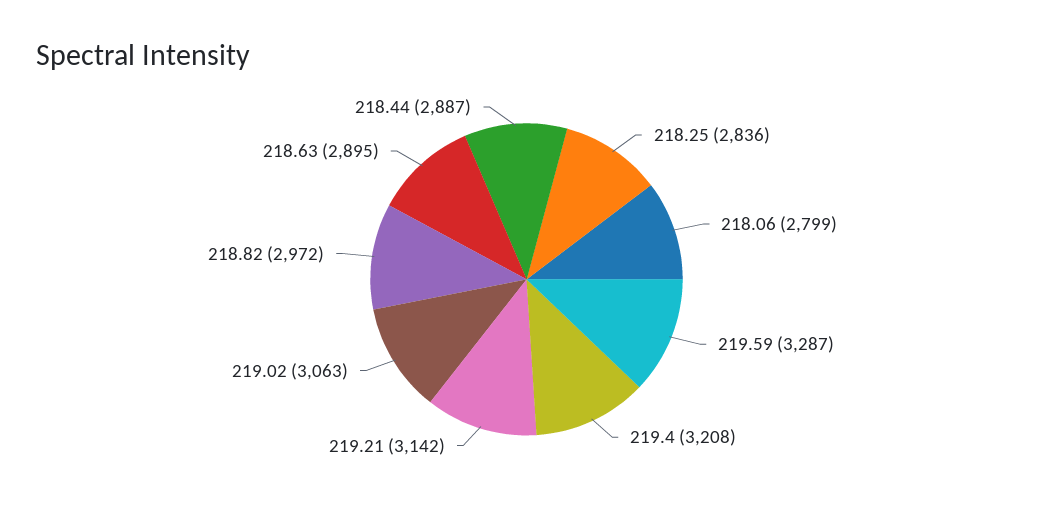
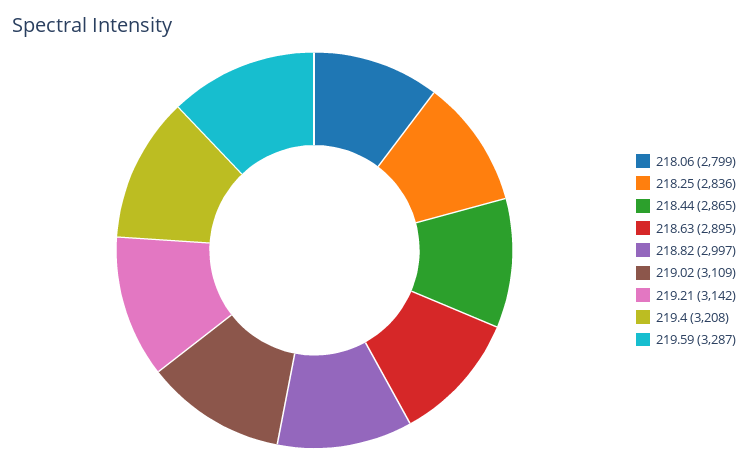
  {
    "218.25": 2836,
    "218.06": 2799,
    "219.59": 3287,
    "219.4": 3208,
    "219.21": 3142,
-   "219.02": 3063,
+   "219.02": 3109,
-   "218.82": 2972,
+   "218.82": 2997,
    "218.63": 2895,
-   "218.44": 2887
+   "218.44": 2865
  }

